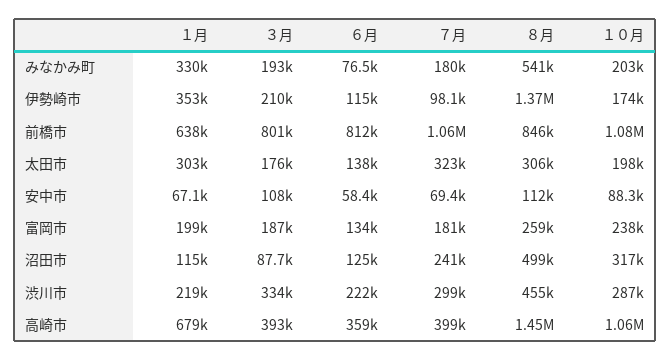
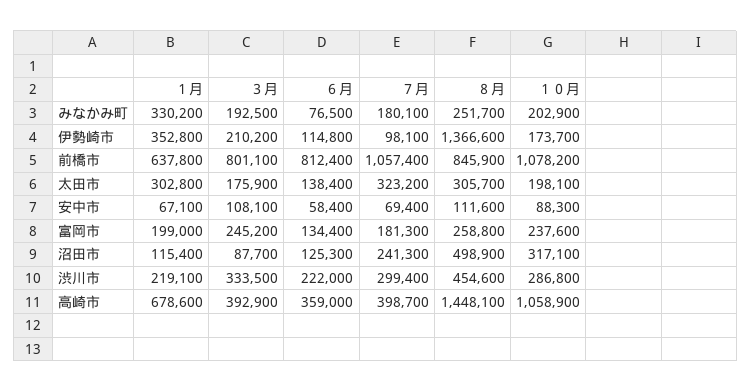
  {
    "１月": {
      "みなかみ町": 330200,
      "伊勢崎市": 352800,
      "前橋市": 637800,
      "太田市": 302800,
      "安中市": 67100,
      "富岡市": 199000,
      "沼田市": 115400,
      "渋川市": 219100,
      "高崎市": 678600
    },
    "３月": {
      "みなかみ町": 192500,
      "伊勢崎市": 210200,
      "前橋市": 801100,
      "太田市": 175900,
      "安中市": 108100,
-     "富岡市": 187000,
+     "富岡市": 245200,
      "沼田市": 87700,
      "渋川市": 333500,
      "高崎市": 392900
    },
    "６月": {
      "みなかみ町": 76500,
      "伊勢崎市": 114800,
      "前橋市": 812400,
      "太田市": 138400,
      "安中市": 58400,
      "富岡市": 134400,
      "沼田市": 125300,
      "渋川市": 222000,
      "高崎市": 359000
    },
    "７月": {
      "みなかみ町": 180100,
      "伊勢崎市": 98100,
      "前橋市": 1057400,
      "太田市": 323200,
      "安中市": 69400,
      "富岡市": 181300,
      "沼田市": 241300,
      "渋川市": 299400,
      "高崎市": 398700
    },
    "８月": {
-     "みなかみ町": 541000,
+     "みなかみ町": 251700,
      "伊勢崎市": 1366600,
      "前橋市": 845900,
      "太田市": 305700,
      "安中市": 111600,
      "富岡市": 258800,
      "沼田市": 498900,
      "渋川市": 454600,
      "高崎市": 1448100
    },
    "１０月": {
      "みなかみ町": 202900,
      "伊勢崎市": 173700,
      "前橋市": 1078200,
      "太田市": 198100,
      "安中市": 88300,
      "富岡市": 237600,
      "沼田市": 317100,
      "渋川市": 286800,
      "高崎市": 1058900
    }
  }

